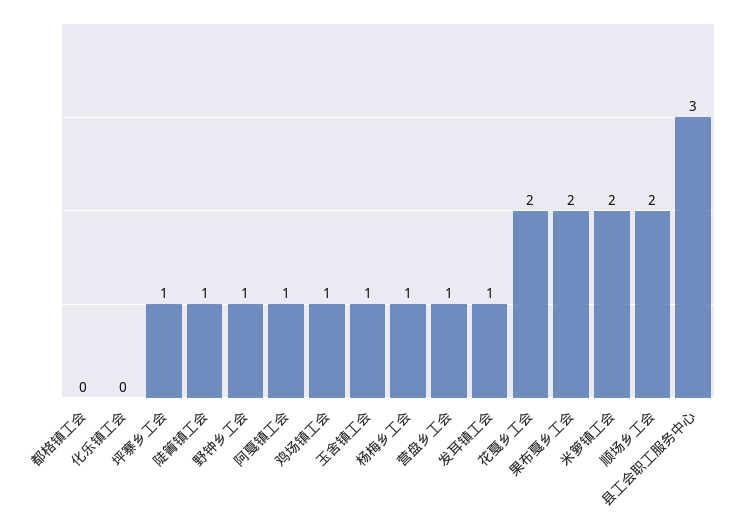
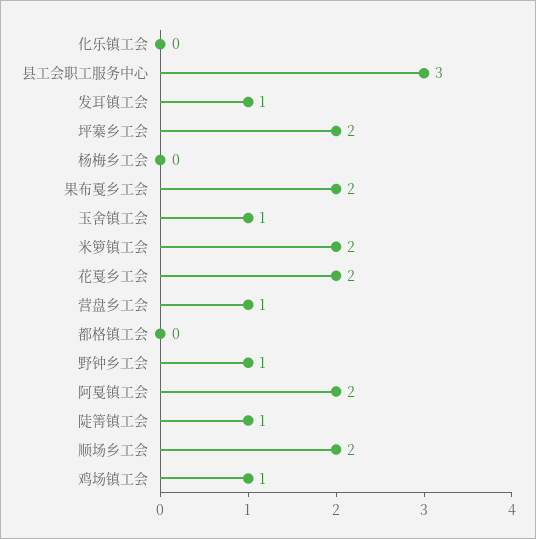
  {
    "都格镇工会": 0,
    "化乐镇工会": 0,
-   "坪寨乡工会": 1,
+   "坪寨乡工会": 2,
    "陡箐镇工会": 1,
    "野钟乡工会": 1,
-   "阿戛镇工会": 1,
+   "阿戛镇工会": 2,
    "鸡场镇工会": 1,
    "玉舍镇工会": 1,
-   "杨梅乡工会": 1,
+   "杨梅乡工会": 0,
    "营盘乡工会": 1,
    "发耳镇工会": 1,
    "花戛乡工会": 2,
    "果布戛乡工会": 2,
    "米箩镇工会": 2,
    "顺场乡工会": 2,
    "县工会职工服务中心": 3
  }

